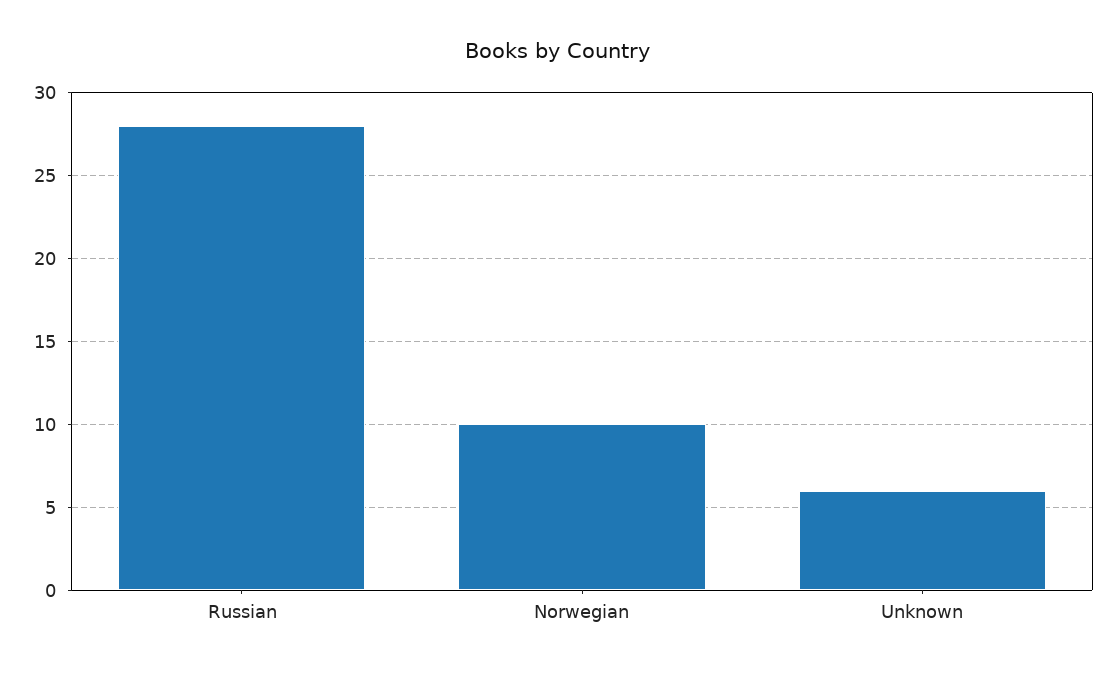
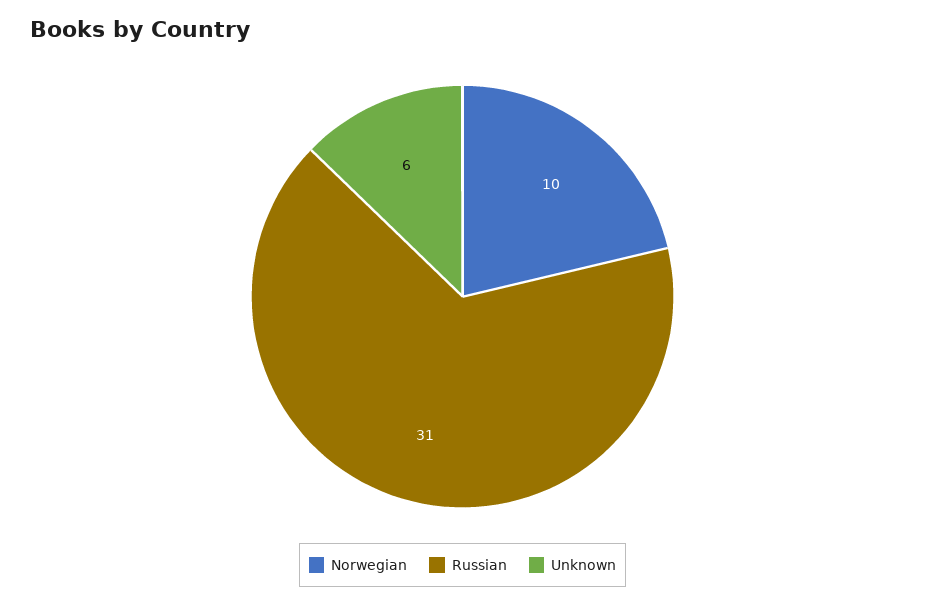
  {
-   "Russian": 28,
+   "Russian": 31,
    "Norwegian": 10,
    "Unknown": 6
  }

